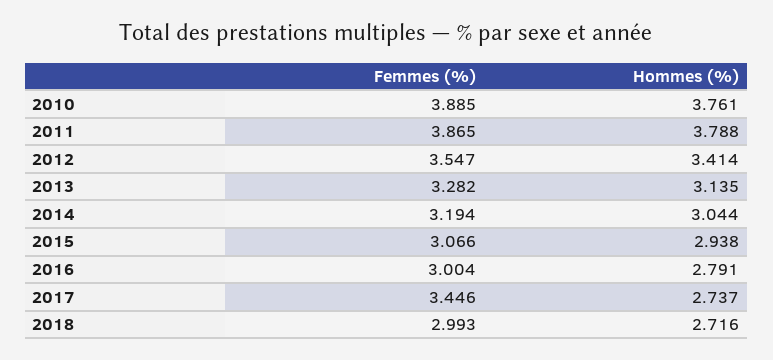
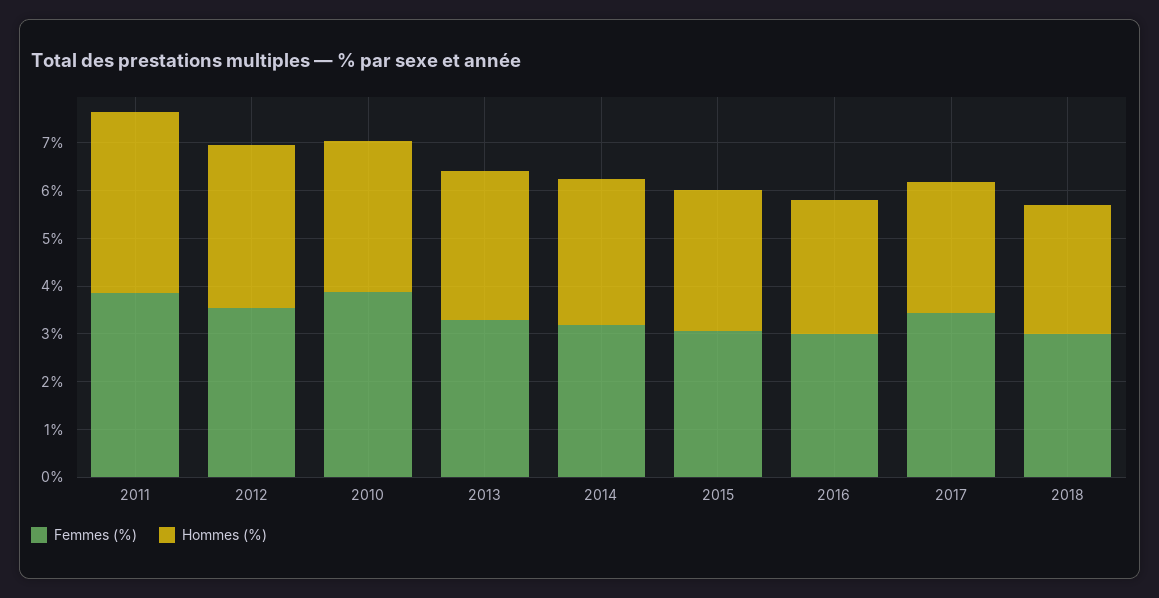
  {
    "Femmes (%)": {
      "2010": 3.885,
      "2011": 3.865,
      "2012": 3.547,
      "2013": 3.282,
      "2014": 3.194,
      "2015": 3.066,
      "2016": 3.004,
      "2017": 3.446,
      "2018": 2.993
    },
    "Hommes (%)": {
-     "2010": 3.761,
+     "2010": 3.2,
      "2011": 3.788,
      "2012": 3.414,
      "2013": 3.135,
      "2014": 3.044,
      "2015": 2.938,
      "2016": 2.791,
      "2017": 2.737,
      "2018": 2.716
    }
  }

